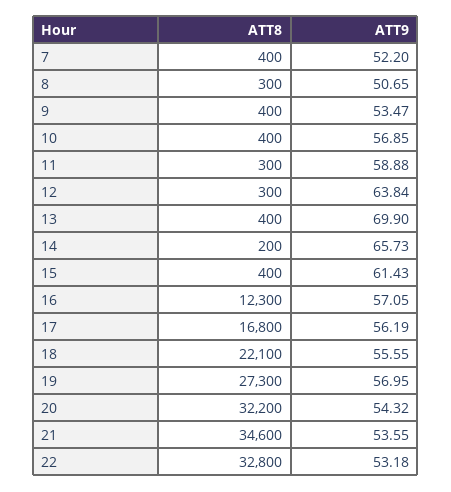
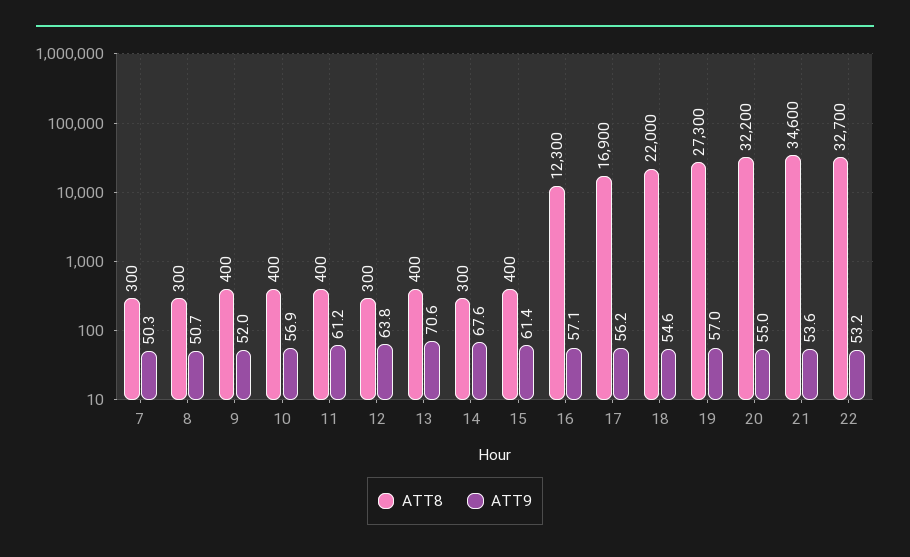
  {
    "ATT8": {
-     "7": 400,
+     "7": 300,
      "8": 300,
      "9": 400,
      "10": 400,
-     "11": 300,
+     "11": 400,
      "12": 300,
      "13": 400,
-     "14": 200,
+     "14": 300,
      "15": 400,
      "16": 12300,
-     "17": 16800,
+     "17": 16900,
-     "18": 22100,
+     "18": 22000,
      "19": 27300,
      "20": 32200,
      "21": 34600,
-     "22": 32800
+     "22": 32700
    },
    "ATT9": {
-     "7": 52.2,
+     "7": 50.3,
      "8": 50.65,
-     "9": 53.47,
+     "9": 52,
      "10": 56.85,
-     "11": 58.88,
+     "11": 61.2,
      "12": 63.84,
-     "13": 69.9,
+     "13": 70.6,
-     "14": 65.73,
+     "14": 67.6,
      "15": 61.43,
      "16": 57.05,
      "17": 56.19,
-     "18": 55.55,
+     "18": 54.6,
      "19": 56.95,
-     "20": 54.32,
+     "20": 55,
      "21": 53.55,
      "22": 53.18
    }
  }

